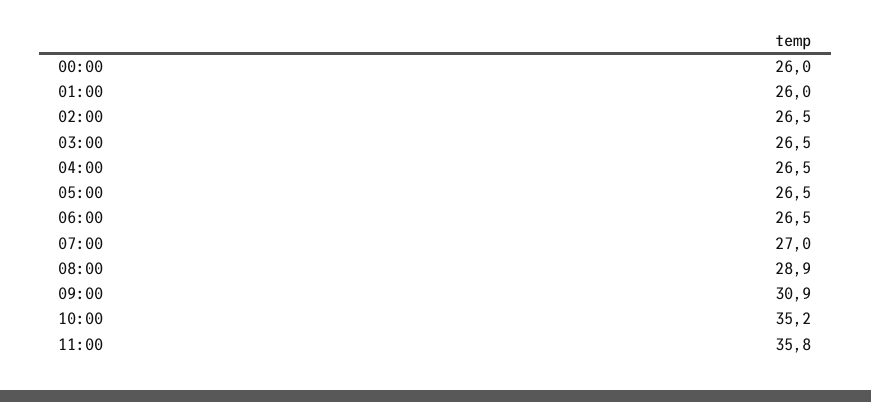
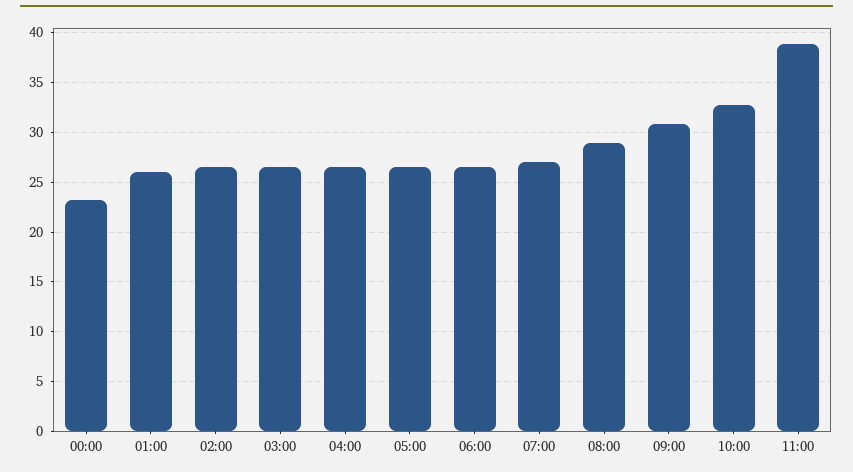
  {
-   "00:00": 26,
+   "00:00": 23,
    "01:00": 26,
    "02:00": 26.5,
    "03:00": 26.5,
    "04:00": 26.5,
    "05:00": 26.5,
    "06:00": 26.5,
    "07:00": 27,
    "08:00": 28.9,
    "09:00": 30.9,
-   "10:00": 35.2,
+   "10:00": 33,
-   "11:00": 35.8
+   "11:00": 39
  }

